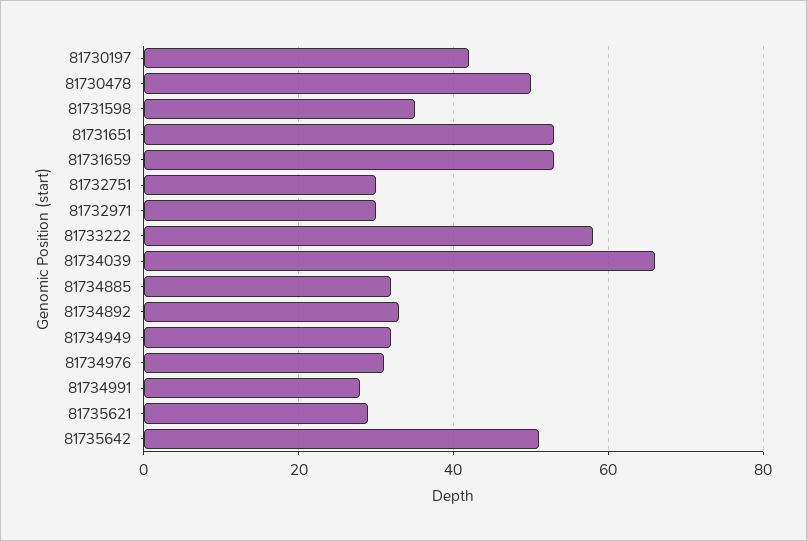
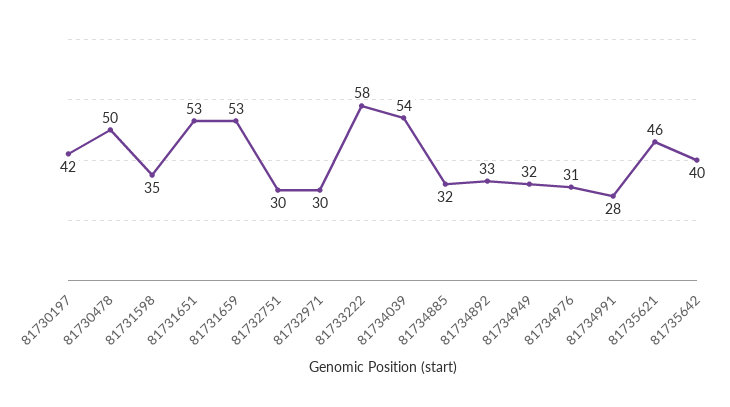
  {
    "81730197": 42,
    "81730478": 50,
    "81731598": 35,
    "81731651": 53,
    "81731659": 53,
    "81732751": 30,
    "81732971": 30,
    "81733222": 58,
-   "81734039": 65,
+   "81734039": 54,
    "81734885": 32,
    "81734892": 33,
    "81734949": 32,
    "81734976": 31,
    "81734991": 28,
-   "81735621": 30,
+   "81735621": 46,
-   "81735642": 50
+   "81735642": 40
  }

